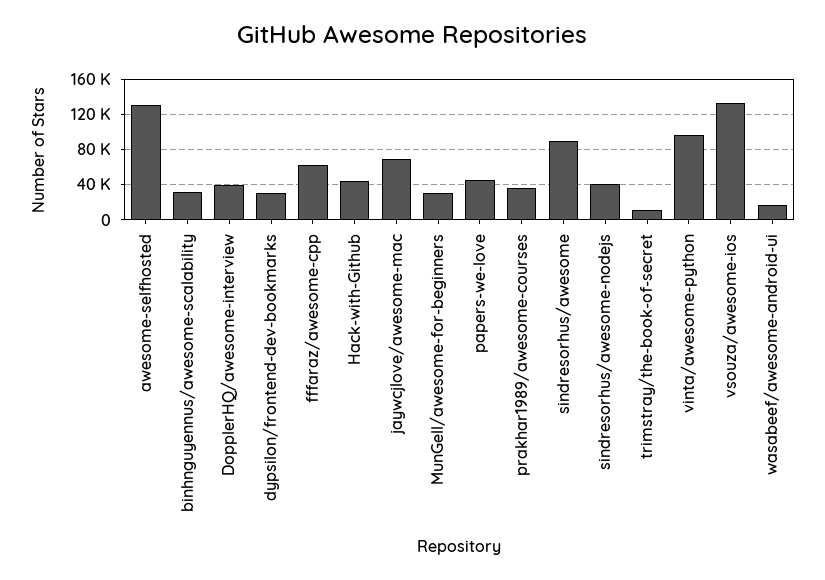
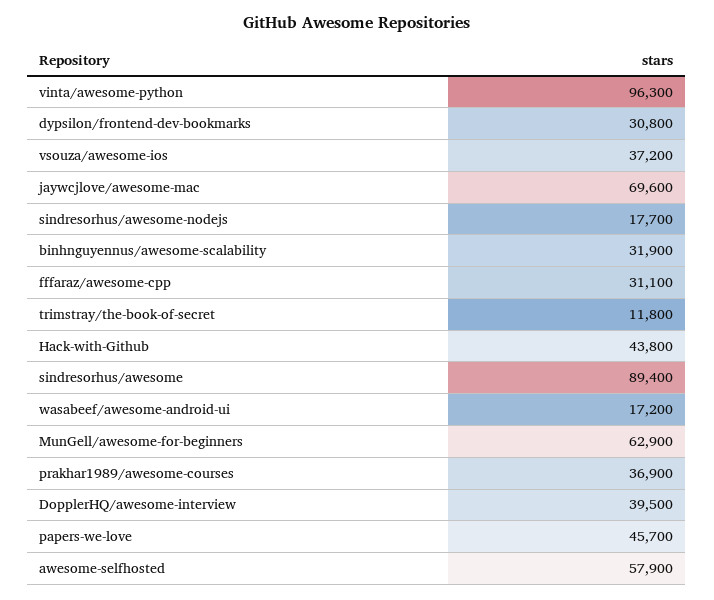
  {
-   "awesome-selfhosted": 130000,
+   "awesome-selfhosted": 57900,
    "binhnguyennus/awesome-scalability": 31900,
    "DopplerHQ/awesome-interview": 39500,
    "dypsilon/frontend-dev-bookmarks": 30800,
-   "fffaraz/awesome-cpp": 60000,
+   "fffaraz/awesome-cpp": 31100,
    "Hack-with-Github": 43800,
    "jaywcjlove/awesome-mac": 69600,
-   "MunGell/awesome-for-beginners": 30000,
+   "MunGell/awesome-for-beginners": 62900,
    "papers-we-love": 45700,
    "prakhar1989/awesome-courses": 36900,
    "sindresorhus/awesome": 89400,
-   "sindresorhus/awesome-nodejs": 40000,
+   "sindresorhus/awesome-nodejs": 17700,
    "trimstray/the-book-of-secret": 11800,
    "vinta/awesome-python": 96300,
-   "vsouza/awesome-ios": 130000,
+   "vsouza/awesome-ios": 37200,
    "wasabeef/awesome-android-ui": 17200
  }

